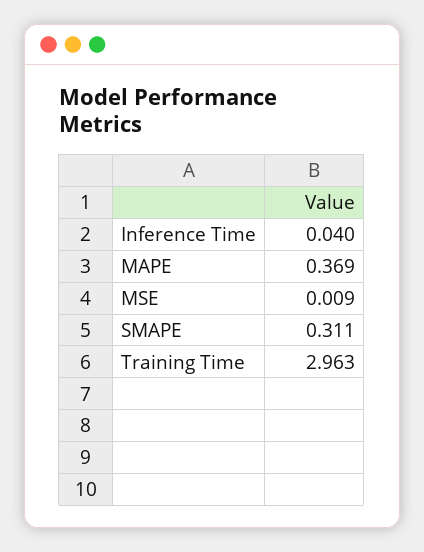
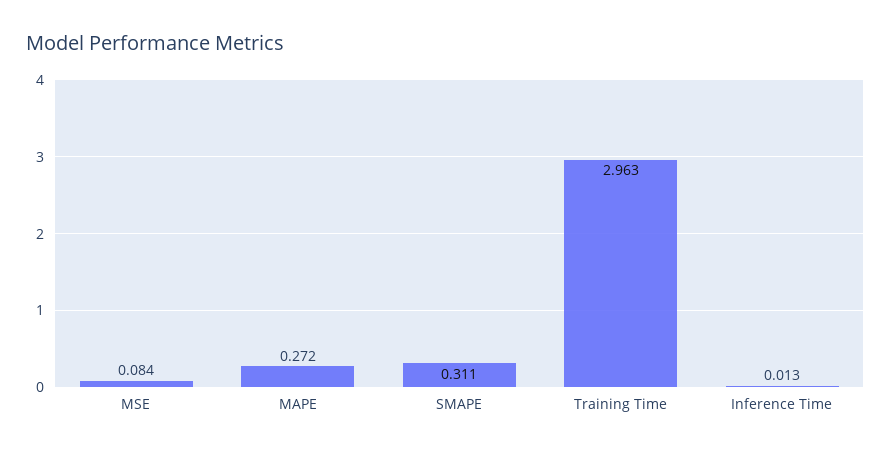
  {
-   "Inference Time": 0.04,
+   "Inference Time": 0.013,
-   "MAPE": 0.369,
+   "MAPE": 0.272,
-   "MSE": 0.009,
+   "MSE": 0.084,
    "SMAPE": 0.311,
    "Training Time": 2.963
  }

